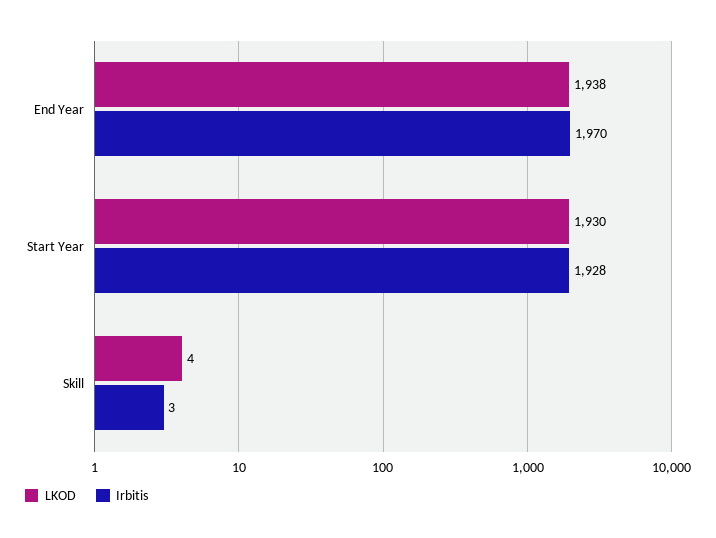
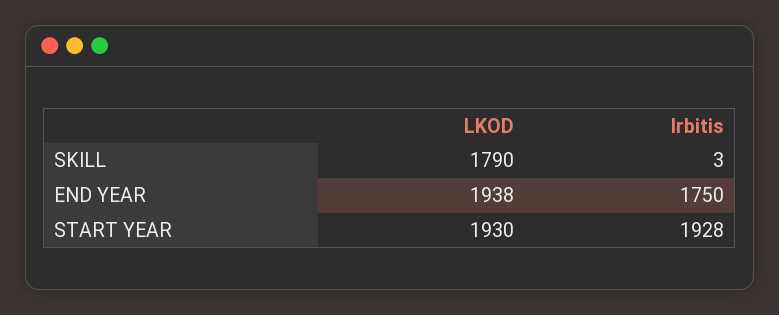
  {
    "LKOD": {
      "End Year": 1938,
      "Start Year": 1930,
-     "Skill": 4
+     "Skill": 1790
    },
    "Irbitis": {
-     "End Year": 1970,
+     "End Year": 1750,
      "Start Year": 1928,
      "Skill": 3
    }
  }

